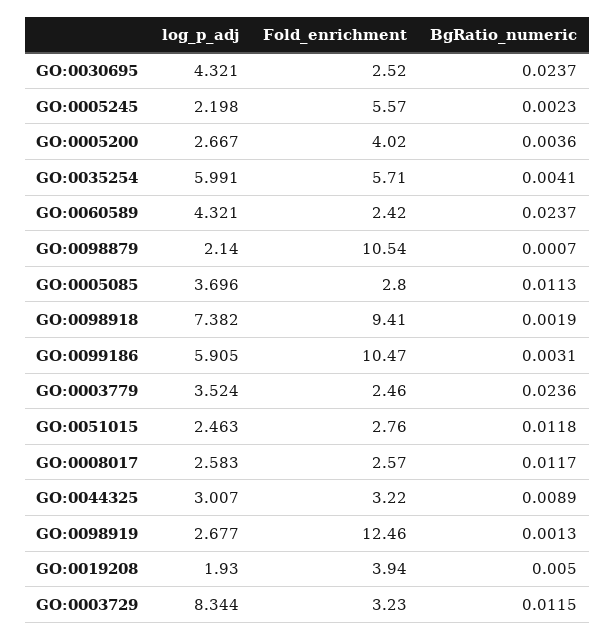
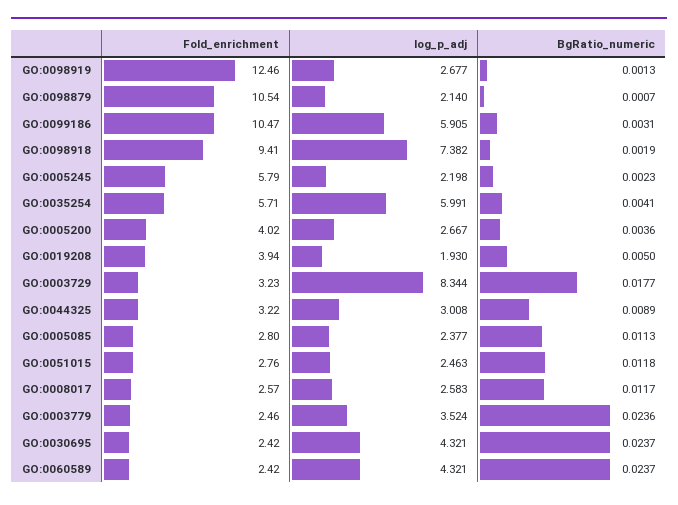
  {
    "log_p_adj": {
      "GO:0030695": 4.321,
      "GO:0005245": 2.198,
      "GO:0005200": 2.667,
      "GO:0035254": 5.991,
      "GO:0060589": 4.321,
      "GO:0098879": 2.14,
-     "GO:0005085": 3.696,
+     "GO:0005085": 2.377,
      "GO:0098918": 7.382,
      "GO:0099186": 5.905,
      "GO:0003779": 3.524,
      "GO:0051015": 2.463,
      "GO:0008017": 2.583,
-     "GO:0044325": 3.007,
+     "GO:0044325": 3.008,
      "GO:0098919": 2.677,
      "GO:0019208": 1.93,
      "GO:0003729": 8.344
    },
    "Fold_enrichment": {
-     "GO:0030695": 2.52,
+     "GO:0030695": 2.42,
-     "GO:0005245": 5.57,
+     "GO:0005245": 5.79,
      "GO:0005200": 4.02,
      "GO:0035254": 5.71,
      "GO:0060589": 2.42,
      "GO:0098879": 10.54,
      "GO:0005085": 2.8,
      "GO:0098918": 9.41,
      "GO:0099186": 10.47,
      "GO:0003779": 2.46,
      "GO:0051015": 2.76,
      "GO:0008017": 2.57,
      "GO:0044325": 3.22,
      "GO:0098919": 12.46,
      "GO:0019208": 3.94,
      "GO:0003729": 3.23
    },
    "BgRatio_numeric": {
      "GO:0030695": 0.0237,
      "GO:0005245": 0.0023,
      "GO:0005200": 0.0036,
      "GO:0035254": 0.0041,
      "GO:0060589": 0.0237,
      "GO:0098879": 0.0007,
      "GO:0005085": 0.0113,
      "GO:0098918": 0.0019,
      "GO:0099186": 0.0031,
      "GO:0003779": 0.0236,
      "GO:0051015": 0.0118,
      "GO:0008017": 0.0117,
      "GO:0044325": 0.0089,
      "GO:0098919": 0.0013,
      "GO:0019208": 0.005,
-     "GO:0003729": 0.0115
+     "GO:0003729": 0.0177
    }
  }

